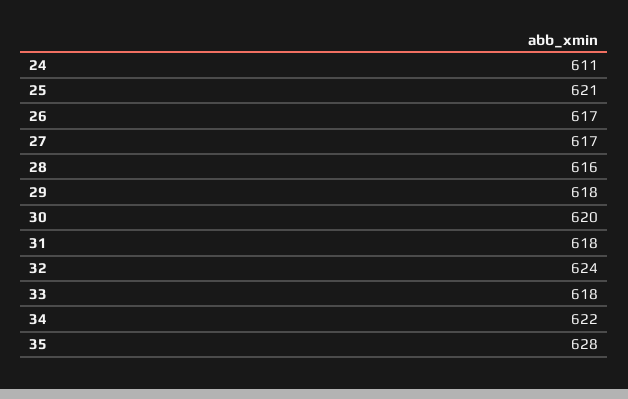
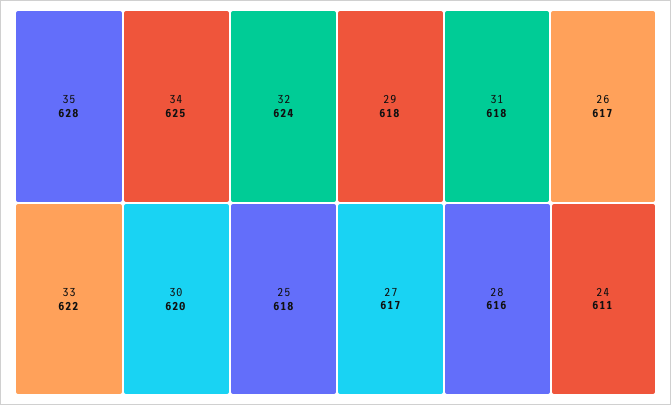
  {
    "24": 611,
-   "25": 621,
+   "25": 618,
    "26": 617,
    "27": 617,
    "28": 616,
    "29": 618,
    "30": 620,
    "31": 618,
    "32": 624,
-   "33": 618,
+   "33": 622,
-   "34": 622,
+   "34": 625,
    "35": 628
  }

